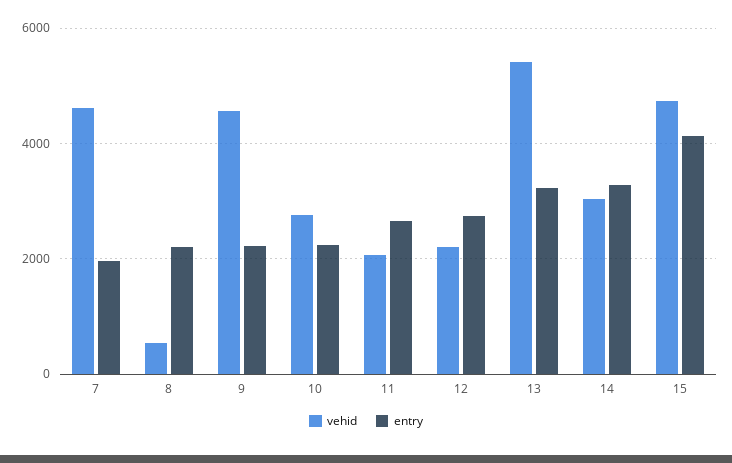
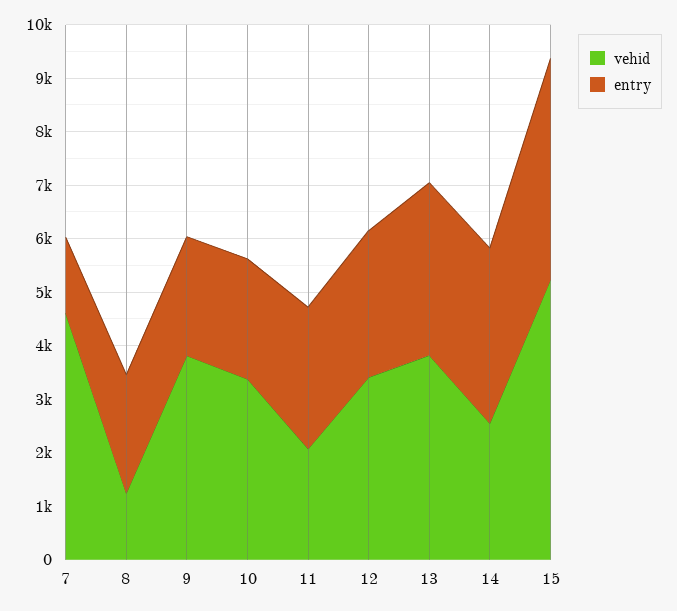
  {
    "vehid": {
      "7": 4600,
-     "8": 600,
+     "8": 1200,
-     "9": 4600,
+     "9": 3800,
-     "10": 2800,
+     "10": 3400,
      "11": 2000,
-     "12": 2200,
+     "12": 3400,
-     "13": 5400,
+     "13": 3800,
-     "14": 3000,
+     "14": 2600,
-     "15": 4800
+     "15": 5200
    },
    "entry": {
-     "7": 2000,
+     "7": 1400,
      "8": 2200,
      "9": 2200,
      "10": 2200,
      "11": 2600,
      "12": 2800,
      "13": 3200,
      "14": 3200,
      "15": 4200
    }
  }

